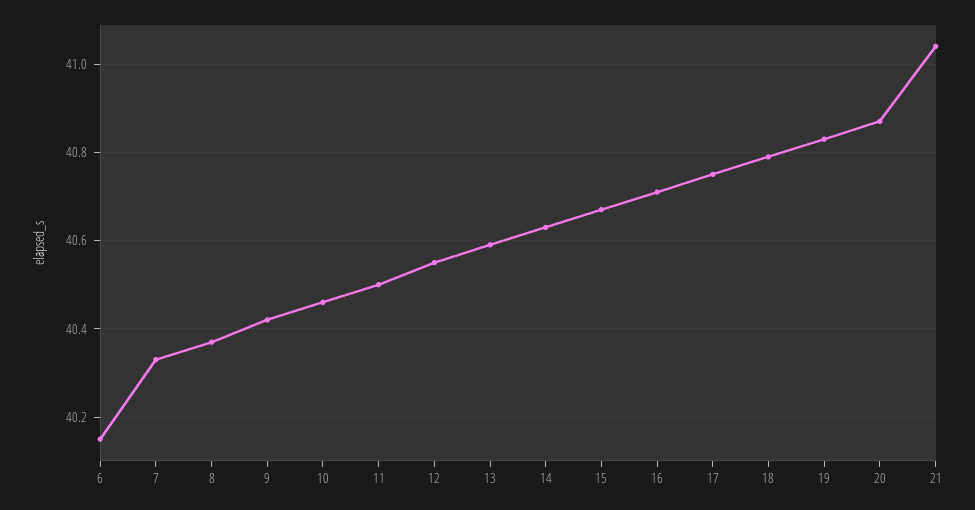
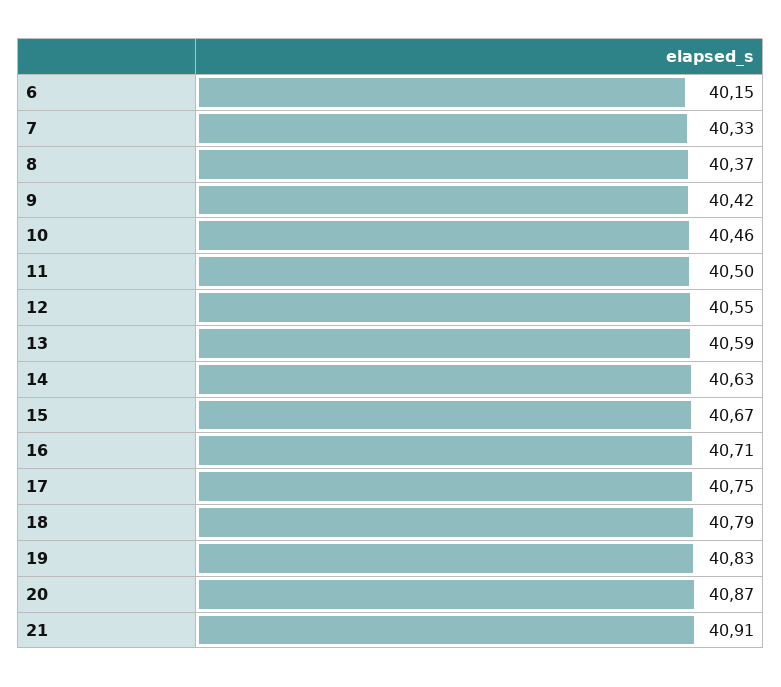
  {
    "6": 40.15,
    "7": 40.33,
    "8": 40.37,
    "9": 40.42,
    "10": 40.46,
    "11": 40.5,
    "12": 40.55,
    "13": 40.59,
    "14": 40.63,
    "15": 40.67,
    "16": 40.71,
    "17": 40.75,
    "18": 40.79,
    "19": 40.83,
    "20": 40.87,
-   "21": 41.05
+   "21": 40.91
  }

